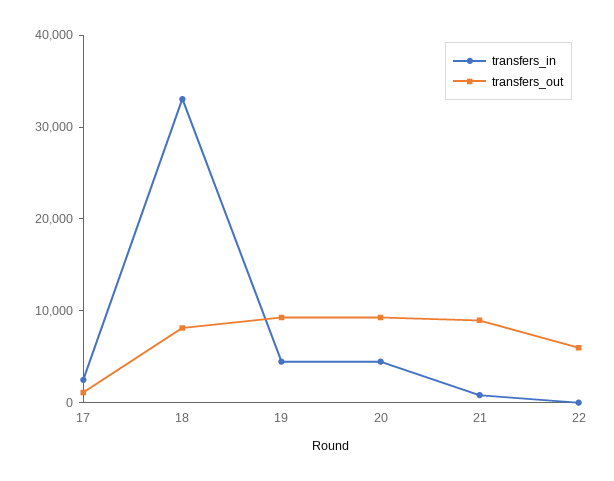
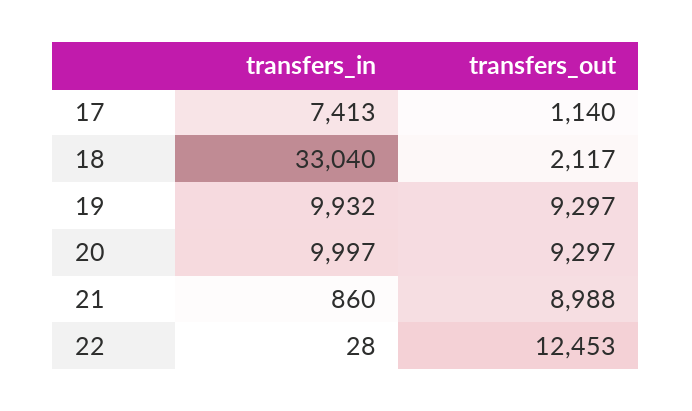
  {
    "transfers_in": {
-     "17": 2000,
+     "17": 7413,
      "18": 33040,
-     "19": 4000,
+     "19": 9932,
-     "20": 4000,
+     "20": 9997,
      "21": 860,
      "22": 28
    },
    "transfers_out": {
      "17": 1140,
-     "18": 8000,
+     "18": 2117,
      "19": 9297,
      "20": 9297,
      "21": 8988,
-     "22": 6000
+     "22": 12453
    }
  }

